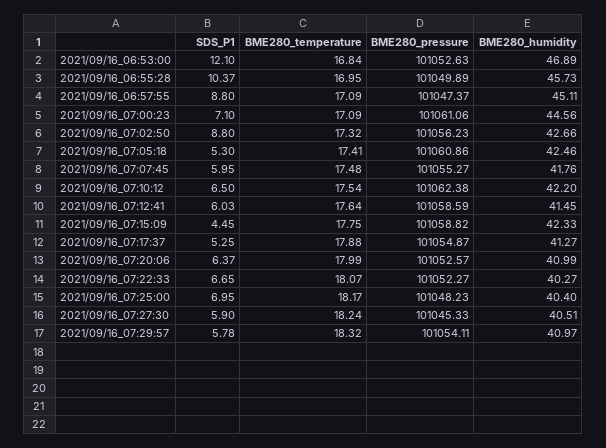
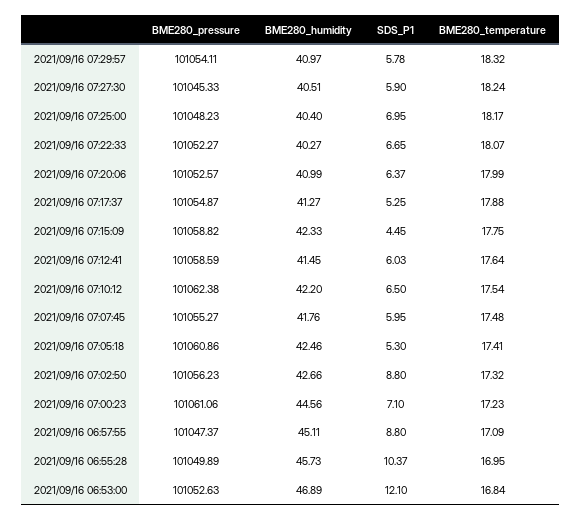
  {
    "SDS_P1": {
      "2021/09/16_06:53:00": 12.1,
      "2021/09/16_06:55:28": 10.37,
      "2021/09/16_06:57:55": 8.8,
      "2021/09/16_07:00:23": 7.1,
      "2021/09/16_07:02:50": 8.8,
      "2021/09/16_07:05:18": 5.3,
      "2021/09/16_07:07:45": 5.95,
      "2021/09/16_07:10:12": 6.5,
      "2021/09/16_07:12:41": 6.03,
      "2021/09/16_07:15:09": 4.45,
      "2021/09/16_07:17:37": 5.25,
      "2021/09/16_07:20:06": 6.37,
      "2021/09/16_07:22:33": 6.65,
      "2021/09/16_07:25:00": 6.95,
      "2021/09/16_07:27:30": 5.9,
      "2021/09/16_07:29:57": 5.78
    },
    "BME280_temperature": {
      "2021/09/16_06:53:00": 16.84,
      "2021/09/16_06:55:28": 16.95,
      "2021/09/16_06:57:55": 17.09,
-     "2021/09/16_07:00:23": 17.09,
+     "2021/09/16_07:00:23": 17.23,
      "2021/09/16_07:02:50": 17.32,
      "2021/09/16_07:05:18": 17.41,
      "2021/09/16_07:07:45": 17.48,
      "2021/09/16_07:10:12": 17.54,
      "2021/09/16_07:12:41": 17.64,
      "2021/09/16_07:15:09": 17.75,
      "2021/09/16_07:17:37": 17.88,
      "2021/09/16_07:20:06": 17.99,
      "2021/09/16_07:22:33": 18.07,
      "2021/09/16_07:25:00": 18.17,
      "2021/09/16_07:27:30": 18.24,
      "2021/09/16_07:29:57": 18.32
    },
    "BME280_pressure": {
      "2021/09/16_06:53:00": 101052.63,
      "2021/09/16_06:55:28": 101049.89,
      "2021/09/16_06:57:55": 101047.37,
      "2021/09/16_07:00:23": 101061.06,
      "2021/09/16_07:02:50": 101056.23,
      "2021/09/16_07:05:18": 101060.86,
      "2021/09/16_07:07:45": 101055.27,
      "2021/09/16_07:10:12": 101062.38,
      "2021/09/16_07:12:41": 101058.59,
      "2021/09/16_07:15:09": 101058.82,
      "2021/09/16_07:17:37": 101054.87,
      "2021/09/16_07:20:06": 101052.57,
      "2021/09/16_07:22:33": 101052.27,
      "2021/09/16_07:25:00": 101048.23,
      "2021/09/16_07:27:30": 101045.33,
      "2021/09/16_07:29:57": 101054.11
    },
    "BME280_humidity": {
      "2021/09/16_06:53:00": 46.89,
      "2021/09/16_06:55:28": 45.73,
      "2021/09/16_06:57:55": 45.11,
      "2021/09/16_07:00:23": 44.56,
      "2021/09/16_07:02:50": 42.66,
      "2021/09/16_07:05:18": 42.46,
      "2021/09/16_07:07:45": 41.76,
      "2021/09/16_07:10:12": 42.2,
      "2021/09/16_07:12:41": 41.45,
      "2021/09/16_07:15:09": 42.33,
      "2021/09/16_07:17:37": 41.27,
      "2021/09/16_07:20:06": 40.99,
      "2021/09/16_07:22:33": 40.27,
      "2021/09/16_07:25:00": 40.4,
      "2021/09/16_07:27:30": 40.51,
      "2021/09/16_07:29:57": 40.97
    }
  }

